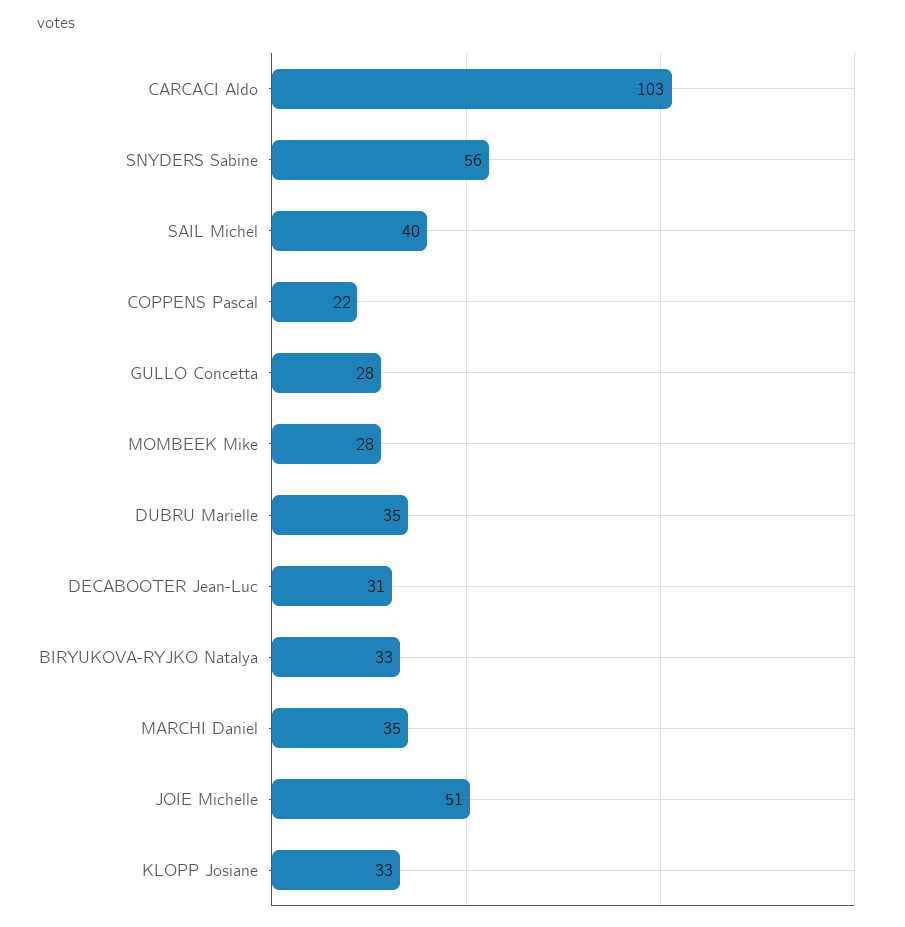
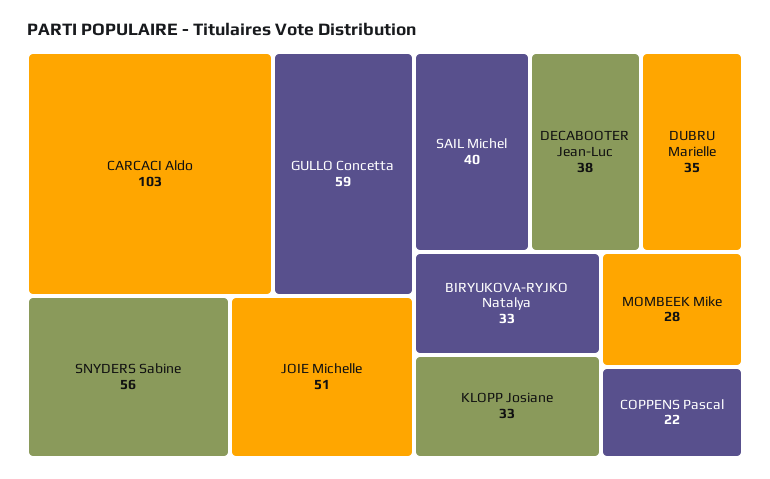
  {
    "CARCACI Aldo": 103,
    "SNYDERS Sabine": 56,
    "SAIL Michel": 40,
    "COPPENS Pascal": 22,
-   "GULLO Concetta": 28,
+   "GULLO Concetta": 59,
    "MOMBEEK Mike": 28,
    "DUBRU Marielle": 35,
-   "DECABOOTER Jean-Luc": 31,
+   "DECABOOTER Jean-Luc": 38,
    "BIRYUKOVA-RYJKO Natalya": 33,
-   "MARCHI Daniel": 35,
    "JOIE Michelle": 51,
    "KLOPP Josiane": 33
  }

